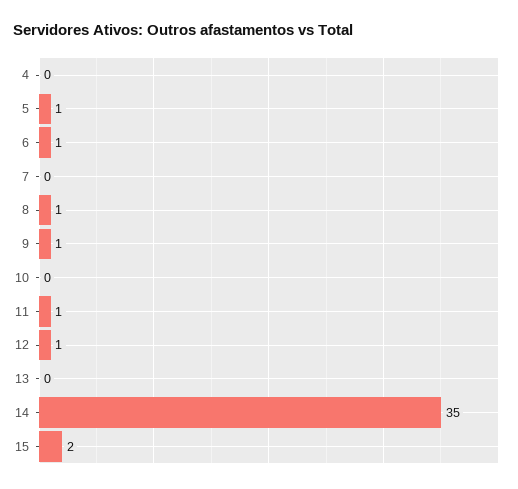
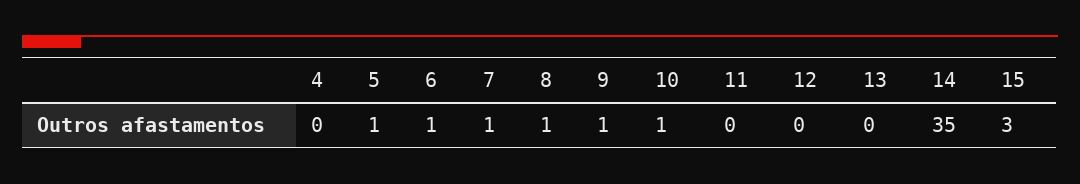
  {
    "4": 0,
    "5": 1,
    "6": 1,
-   "7": 0,
+   "7": 1,
    "8": 1,
    "9": 1,
-   "10": 0,
+   "10": 1,
-   "11": 1,
+   "11": 0,
-   "12": 1,
+   "12": 0,
    "13": 0,
    "14": 35,
-   "15": 2
+   "15": 3
  }

